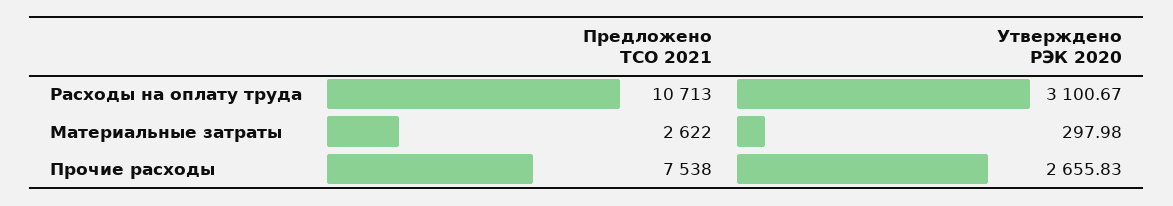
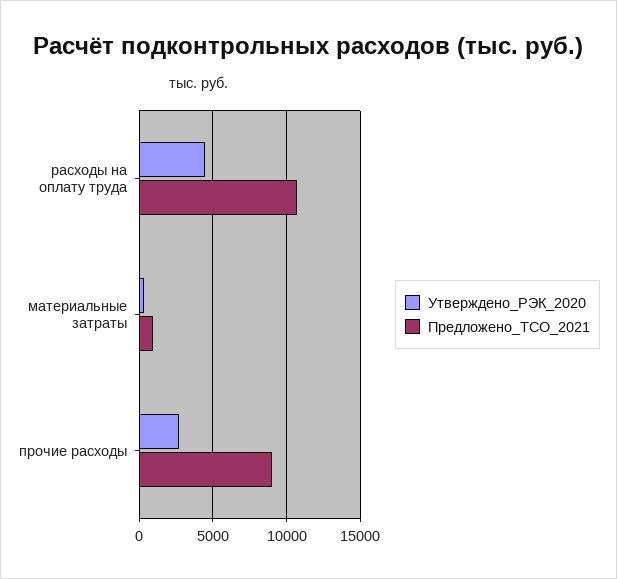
  {
    "Предложено ТСО 2021": {
      "Расходы на оплату труда": 10713,
-     "Материальные затраты": 2622,
+     "Материальные затраты": 1000,
-     "Прочие расходы": 7538
+     "Прочие расходы": 9000
    },
    "Утверждено РЭК 2020": {
-     "Расходы на оплату труда": 3100.67,
+     "Расходы на оплату труда": 4500,
      "Материальные затраты": 297.98,
      "Прочие расходы": 2655.83
    }
  }

